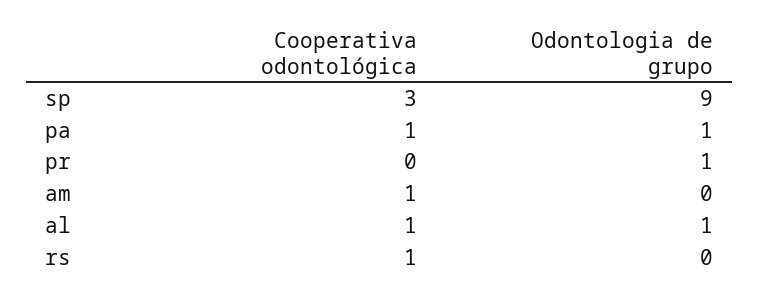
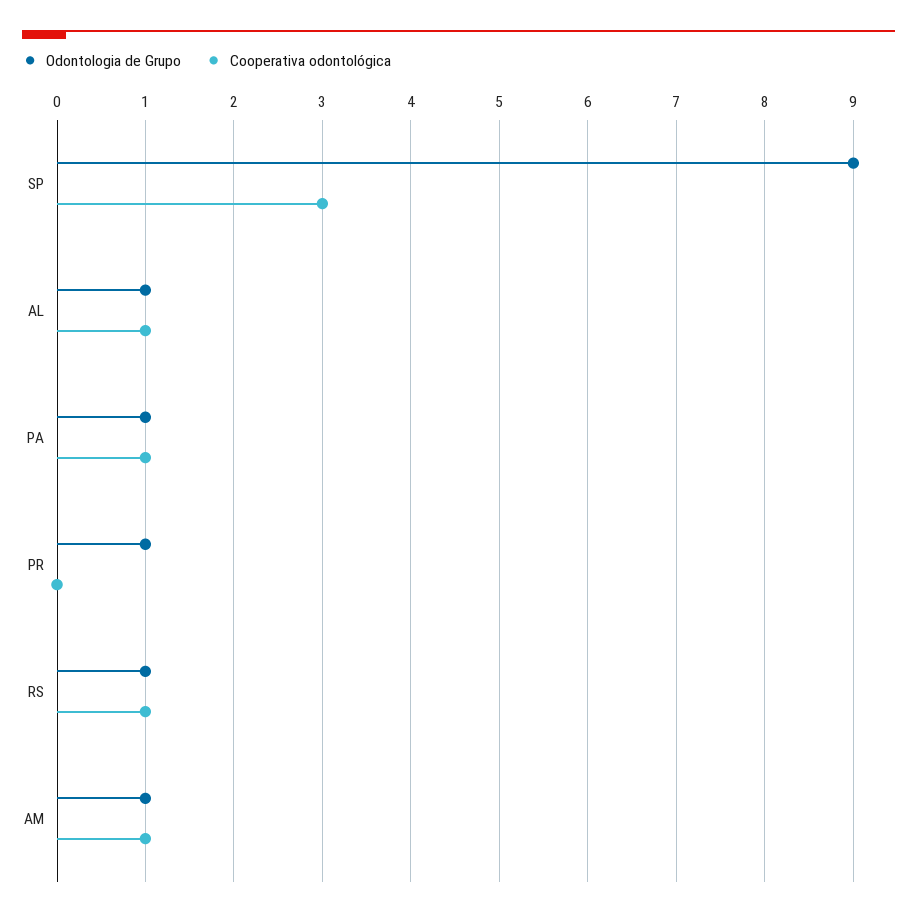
  {
    "Cooperativa odontológica": {
      "sp": 3,
      "pa": 1,
      "pr": 0,
      "am": 1,
      "al": 1,
      "rs": 1
    },
    "Odontologia de grupo": {
      "sp": 9,
      "pa": 1,
      "pr": 1,
-     "am": 0,
+     "am": 1,
      "al": 1,
-     "rs": 0
+     "rs": 1
    }
  }

